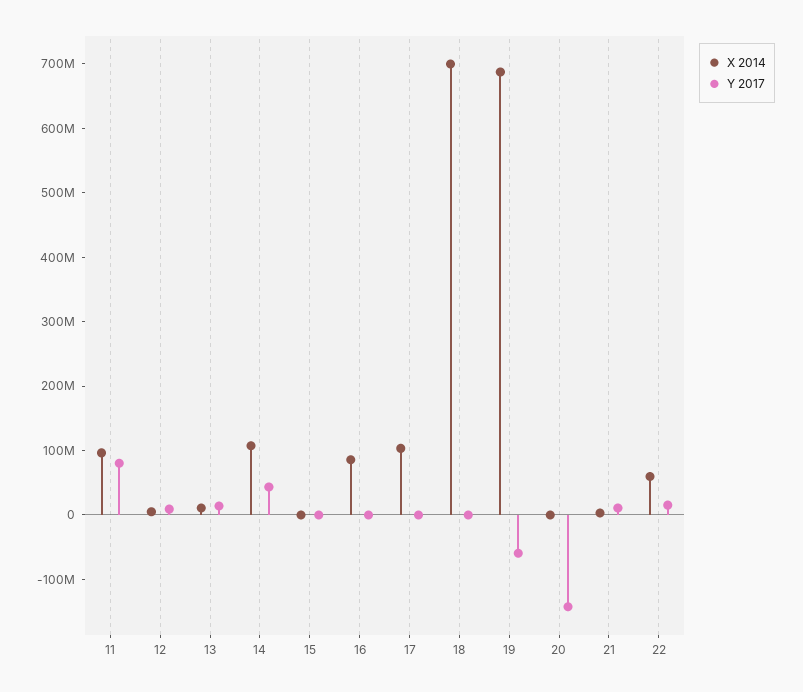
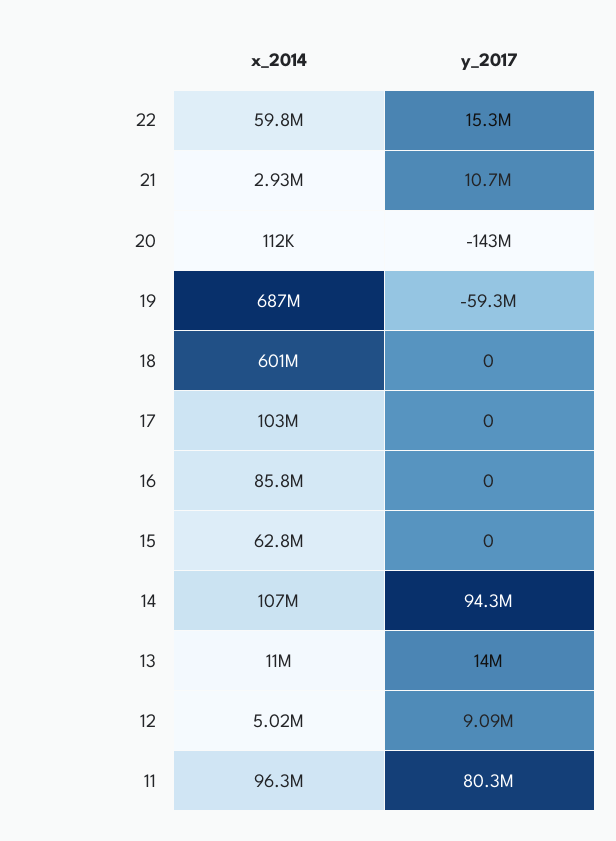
  {
    "X 2014": {
      "11": 96300000,
      "12": 5020000,
      "13": 11000000,
      "14": 107000000,
-     "15": 0,
+     "15": 62800000,
      "16": 85800000,
      "17": 103000000,
-     "18": 700000000,
+     "18": 601000000,
      "19": 687000000,
      "20": 112000,
      "21": 2930000,
      "22": 59800000
    },
    "Y 2017": {
      "11": 80300000,
      "12": 9090000,
      "13": 14000000,
-     "14": 40000000,
+     "14": 94300000,
      "15": 0,
      "16": 0,
      "17": 0,
      "18": 0,
      "19": -59300000,
      "20": -143000000,
      "21": 10700000,
      "22": 15300000
    }
  }

